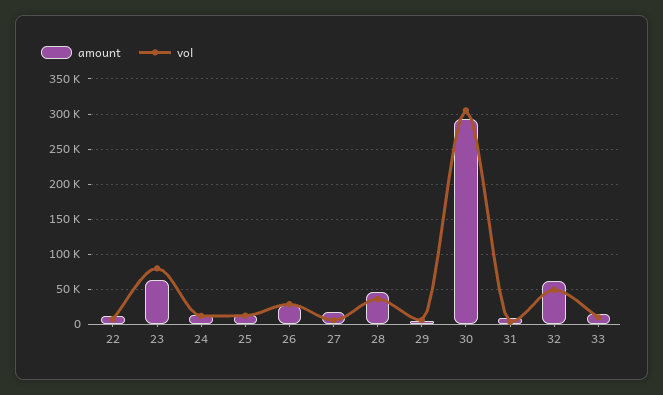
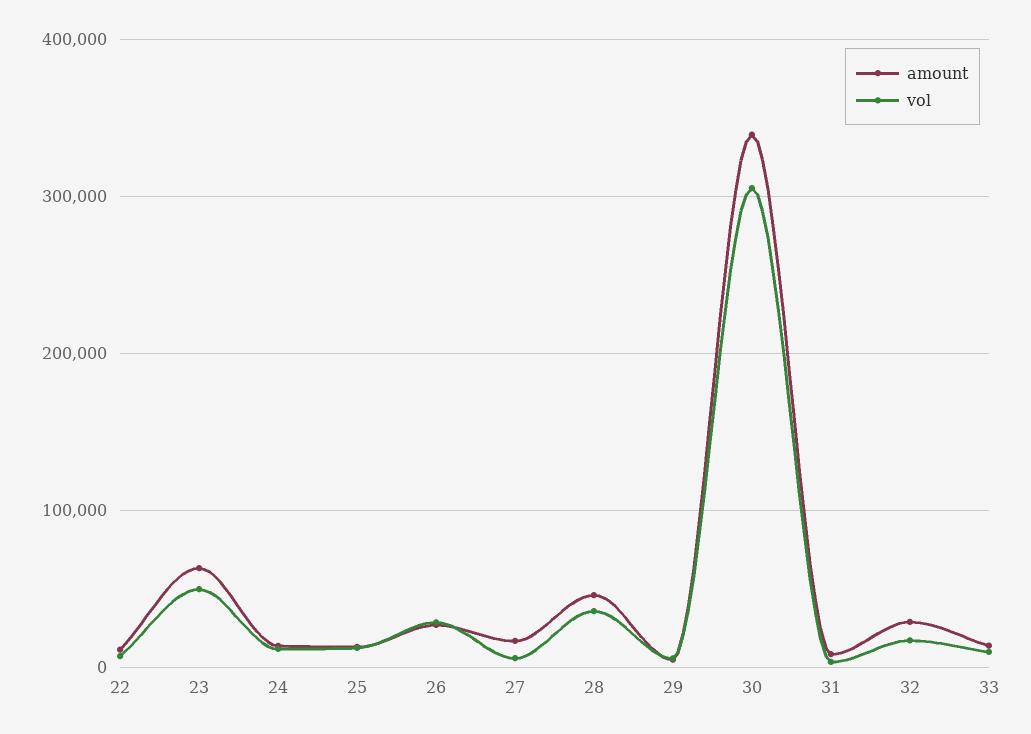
  {
    "amount": {
      "22": 10000,
      "23": 60000,
      "24": 10000,
      "25": 10000,
      "26": 30000,
      "27": 20000,
      "28": 50000,
      "29": 10000,
-     "30": 290000,
+     "30": 340000,
      "31": 10000,
-     "32": 60000,
+     "32": 30000,
      "33": 10000
    },
    "vol": {
      "22": 10000,
-     "23": 80000,
+     "23": 50000,
      "24": 10000,
      "25": 10000,
      "26": 30000,
      "27": 10000,
      "28": 40000,
      "29": 10000,
      "30": 310000,
      "31": 0,
-     "32": 50000,
+     "32": 20000,
      "33": 10000
    }
  }

